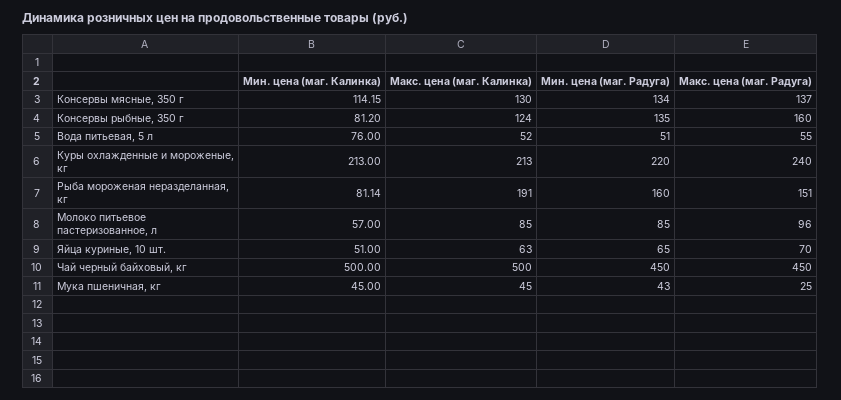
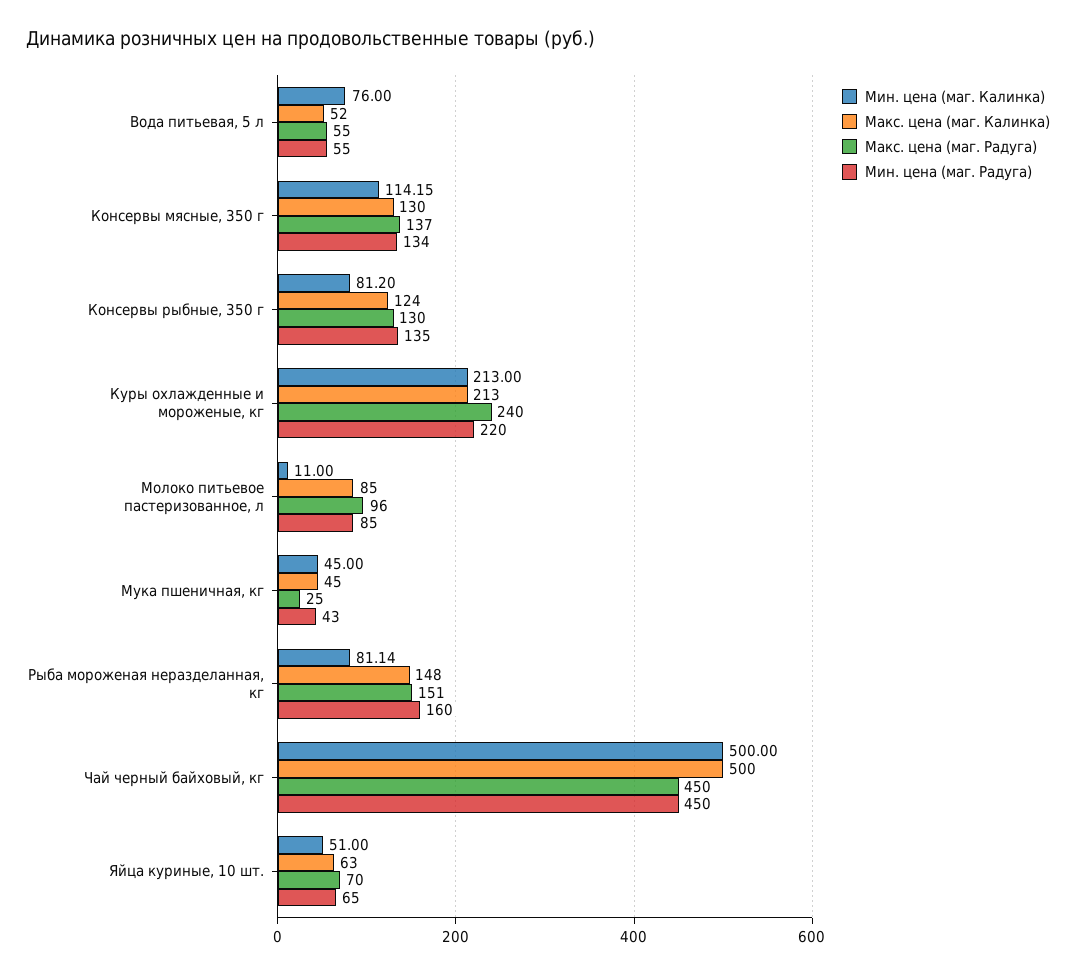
  {
    "Мин. цена (маг. Калинка)": {
      "Консервы мясные, 350 г": 114.15,
      "Консервы рыбные, 350 г": 81.2,
      "Вода питьевая, 5 л": 76,
      "Куры охлажденные и мороженые, кг": 213,
      "Рыба мороженая неразделанная, кг": 81.14,
-     "Молоко питьевое пастеризованное, л": 57,
+     "Молоко питьевое пастеризованное, л": 11,
      "Яйца куриные, 10 шт.": 51,
      "Чай черный байховый, кг": 500,
      "Мука пшеничная, кг": 45
    },
    "Макс. цена (маг. Калинка)": {
      "Консервы мясные, 350 г": 130,
      "Консервы рыбные, 350 г": 124,
      "Вода питьевая, 5 л": 52,
      "Куры охлажденные и мороженые, кг": 213,
-     "Рыба мороженая неразделанная, кг": 191,
+     "Рыба мороженая неразделанная, кг": 148,
      "Молоко питьевое пастеризованное, л": 85,
      "Яйца куриные, 10 шт.": 63,
      "Чай черный байховый, кг": 500,
      "Мука пшеничная, кг": 45
    },
    "Мин. цена (маг. Радуга)": {
      "Консервы мясные, 350 г": 134,
      "Консервы рыбные, 350 г": 135,
-     "Вода питьевая, 5 л": 51,
+     "Вода питьевая, 5 л": 55,
      "Куры охлажденные и мороженые, кг": 220,
      "Рыба мороженая неразделанная, кг": 160,
      "Молоко питьевое пастеризованное, л": 85,
      "Яйца куриные, 10 шт.": 65,
      "Чай черный байховый, кг": 450,
      "Мука пшеничная, кг": 43
    },
    "Макс. цена (маг. Радуга)": {
      "Консервы мясные, 350 г": 137,
-     "Консервы рыбные, 350 г": 160,
+     "Консервы рыбные, 350 г": 130,
      "Вода питьевая, 5 л": 55,
      "Куры охлажденные и мороженые, кг": 240,
      "Рыба мороженая неразделанная, кг": 151,
      "Молоко питьевое пастеризованное, л": 96,
      "Яйца куриные, 10 шт.": 70,
      "Чай черный байховый, кг": 450,
      "Мука пшеничная, кг": 25
    }
  }

